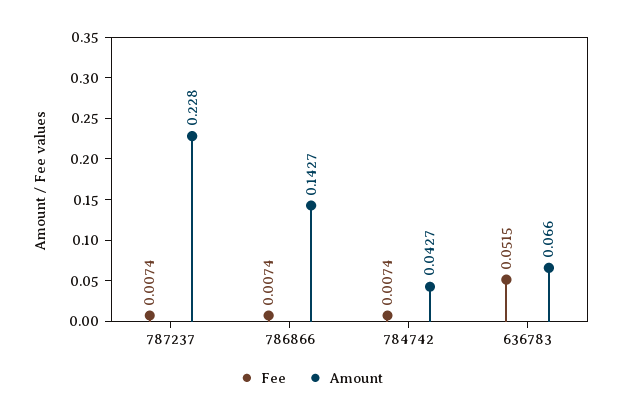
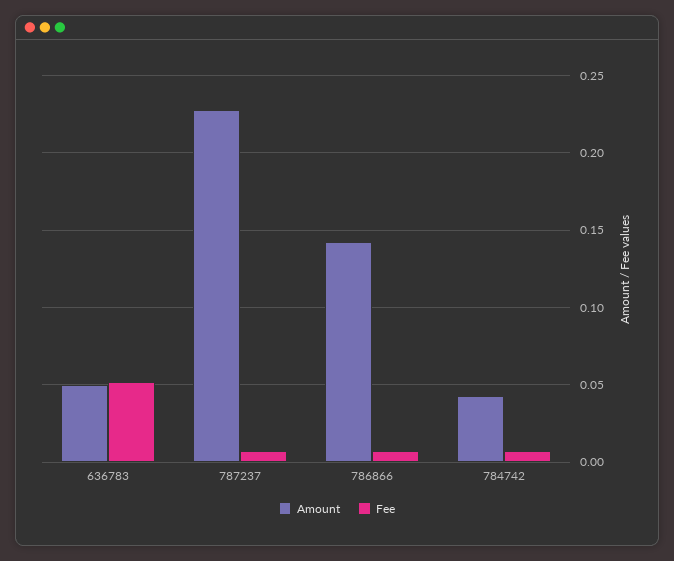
  {
    "Fee": {
      "787237": 0.0074,
      "786866": 0.0074,
      "784742": 0.0074,
      "636783": 0.0515
    },
    "Amount": {
      "787237": 0.228,
      "786866": 0.1427,
      "784742": 0.0427,
-     "636783": 0.066
+     "636783": 0.05
    }
  }

